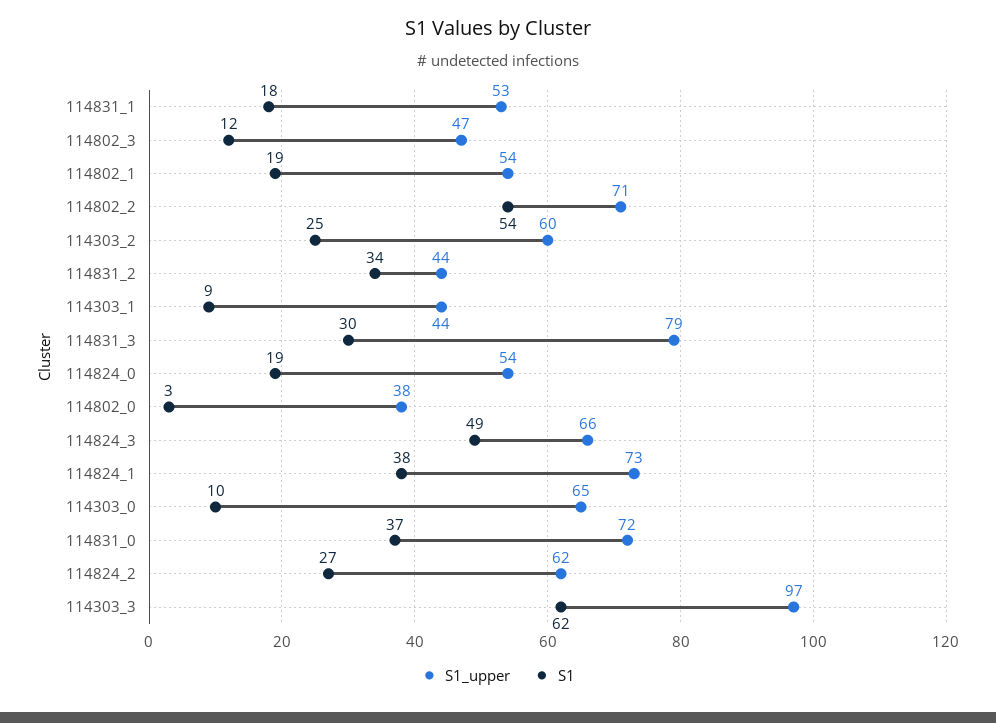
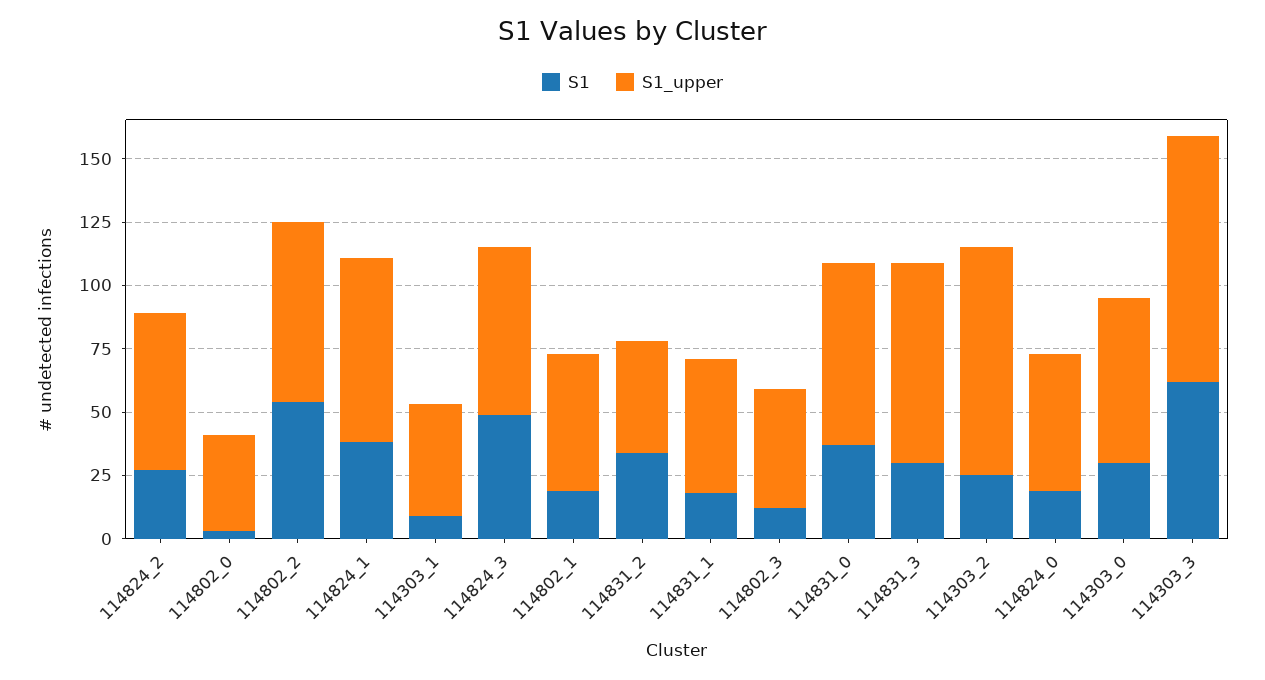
  {
    "S1_upper": {
      "114831_1": 53,
      "114802_3": 47,
      "114802_1": 54,
      "114802_2": 71,
-     "114303_2": 60,
+     "114303_2": 90,
      "114831_2": 44,
      "114303_1": 44,
      "114831_3": 79,
      "114824_0": 54,
      "114802_0": 38,
      "114824_3": 66,
      "114824_1": 73,
      "114303_0": 65,
      "114831_0": 72,
      "114824_2": 62,
      "114303_3": 97
    },
    "S1": {
      "114831_1": 18,
      "114802_3": 12,
      "114802_1": 19,
      "114802_2": 54,
      "114303_2": 25,
      "114831_2": 34,
      "114303_1": 9,
      "114831_3": 30,
      "114824_0": 19,
      "114802_0": 3,
      "114824_3": 49,
      "114824_1": 38,
-     "114303_0": 10,
+     "114303_0": 30,
      "114831_0": 37,
      "114824_2": 27,
      "114303_3": 62
    }
  }

